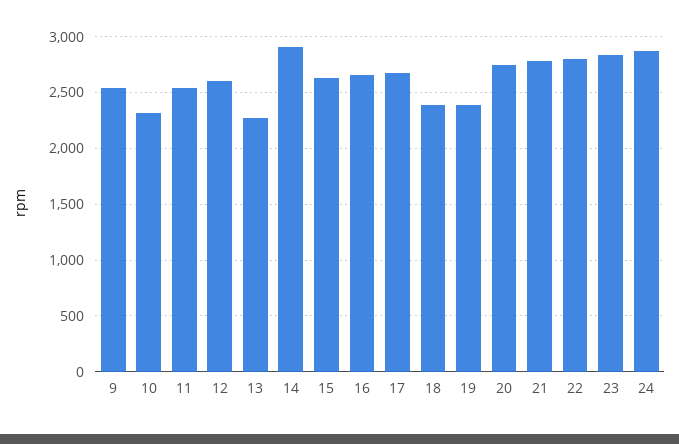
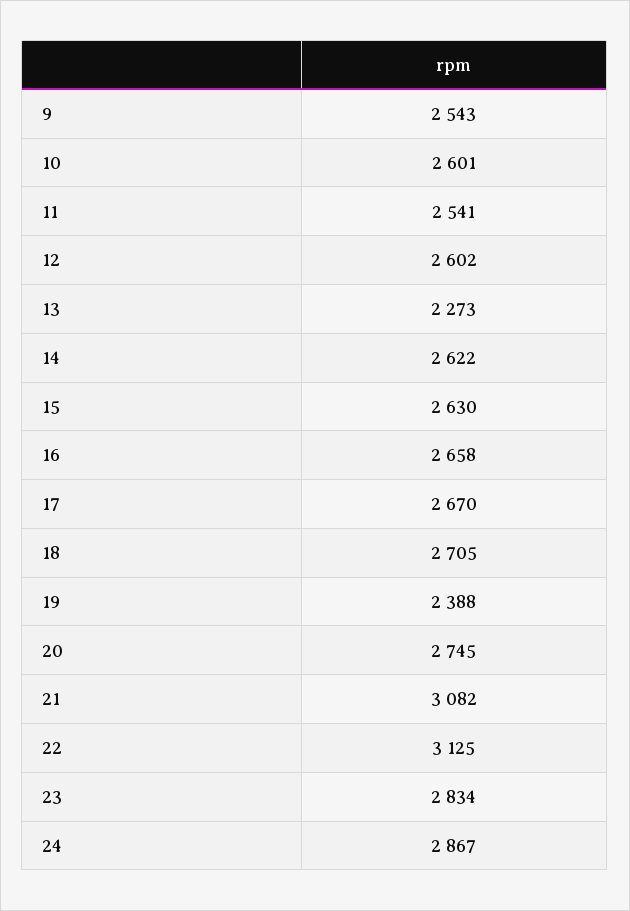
  {
    "9": 2543,
-   "10": 2300,
+   "10": 2601,
    "11": 2541,
    "12": 2602,
    "13": 2273,
-   "14": 2900,
+   "14": 2622,
    "15": 2630,
    "16": 2658,
    "17": 2670,
-   "18": 2400,
+   "18": 2705,
    "19": 2388,
    "20": 2745,
-   "21": 2800,
+   "21": 3082,
-   "22": 2800,
+   "22": 3125,
    "23": 2834,
    "24": 2867
  }

